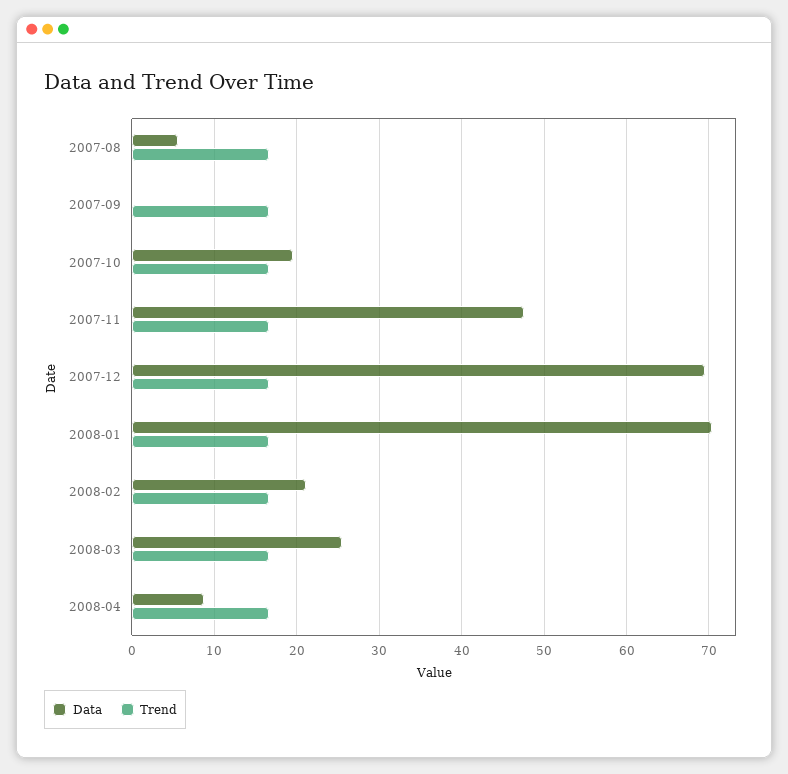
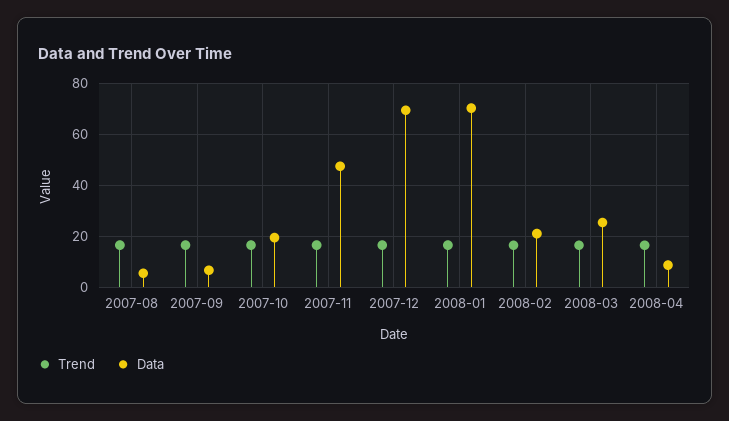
  {
    "Data": {
      "2007-08": 6,
-     "2007-09": 0,
+     "2007-09": 7.5,
      "2007-10": 20,
      "2007-11": 48,
      "2007-12": 70,
      "2008-01": 70,
      "2008-02": 21,
      "2008-03": 26,
      "2008-04": 9
    },
    "Trend": {
      "2007-08": 17,
      "2007-09": 17,
      "2007-10": 17,
      "2007-11": 17,
      "2007-12": 17,
      "2008-01": 17,
      "2008-02": 17,
      "2008-03": 17,
      "2008-04": 17
    }
  }

